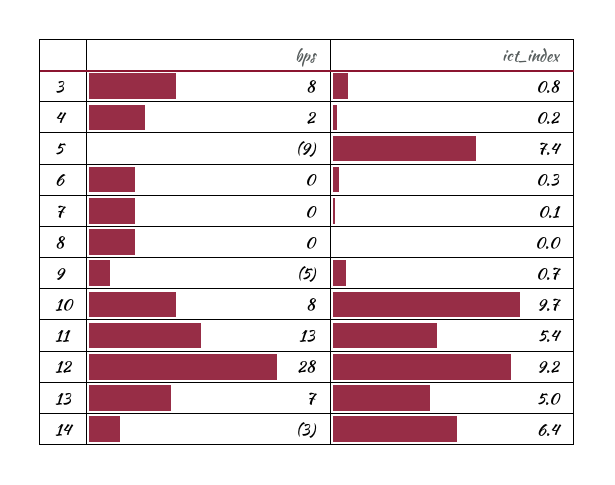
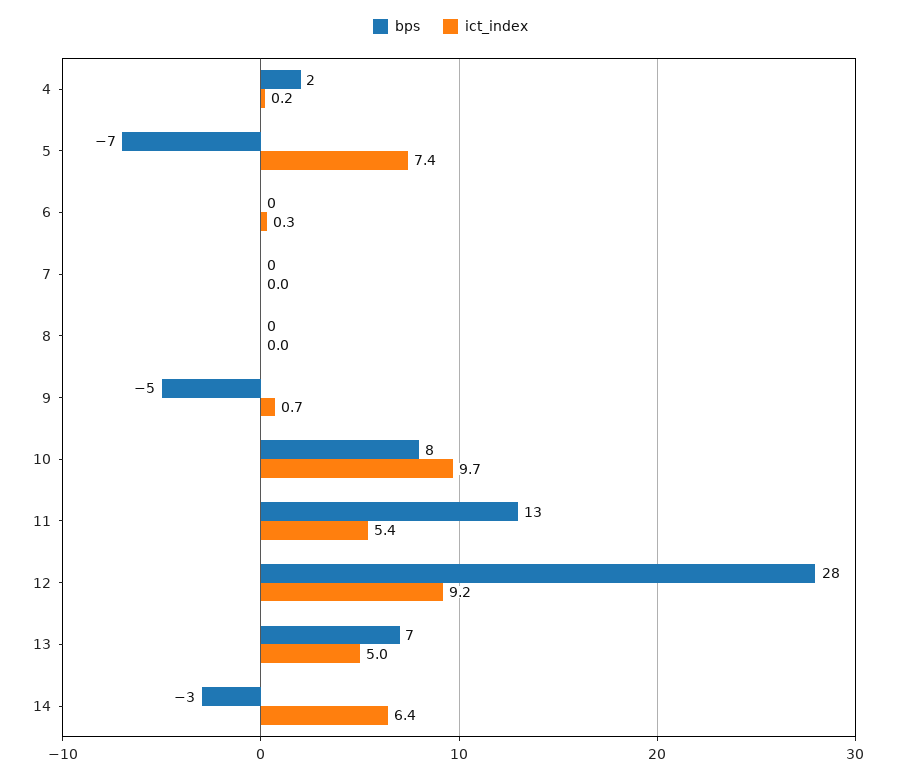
  {
    "bps": {
-     "3": 8,
      "4": 2,
-     "5": -9,
+     "5": -7,
      "6": 0,
      "7": 0,
      "8": 0,
      "9": -5,
      "10": 8,
      "11": 13,
      "12": 28,
      "13": 7,
      "14": -3
    },
    "ict_index": {
-     "3": 0.8,
      "4": 0.2,
      "5": 7.4,
      "6": 0.3,
-     "7": 0.1,
+     "7": 0,
      "8": 0,
      "9": 0.7,
      "10": 9.7,
      "11": 5.4,
      "12": 9.2,
      "13": 5,
      "14": 6.4
    }
  }

